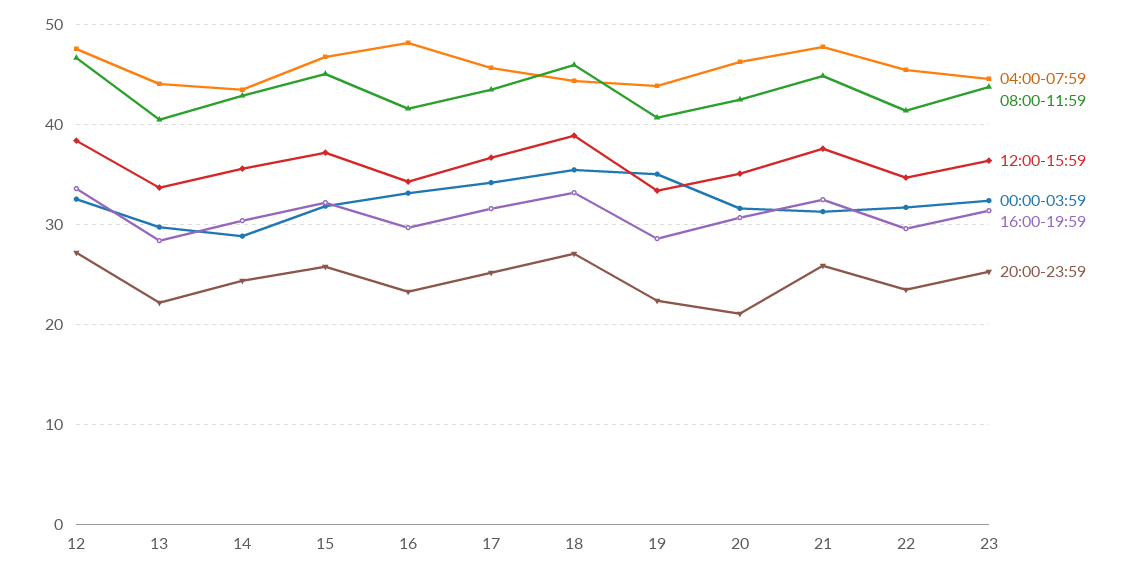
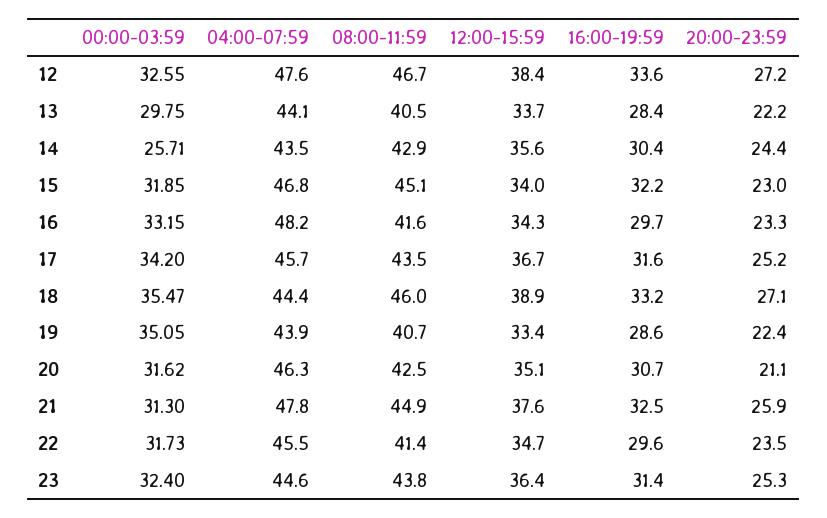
  {
    "04:00-07:59": {
      "12": 47.6,
      "13": 44.1,
      "14": 43.5,
      "15": 46.8,
      "16": 48.2,
      "17": 45.7,
      "18": 44.4,
      "19": 43.9,
      "20": 46.3,
      "21": 47.8,
      "22": 45.5,
      "23": 44.6
    },
    "08:00-11:59": {
      "12": 46.7,
      "13": 40.5,
      "14": 42.9,
      "15": 45.1,
      "16": 41.6,
      "17": 43.5,
      "18": 46,
      "19": 40.7,
      "20": 42.5,
      "21": 44.9,
      "22": 41.4,
      "23": 43.8
    },
    "12:00-15:59": {
      "12": 38.4,
      "13": 33.7,
      "14": 35.6,
-     "15": 37,
+     "15": 34,
      "16": 34.3,
      "17": 36.7,
      "18": 38.9,
      "19": 33.4,
      "20": 35.1,
      "21": 37.6,
      "22": 34.7,
      "23": 36.4
    },
    "00:00-03:59": {
      "12": 32.55,
      "13": 29.75,
-     "14": 29,
+     "14": 25.71,
      "15": 31.85,
      "16": 33.15,
      "17": 34.2,
      "18": 35.47,
      "19": 35.05,
      "20": 31.62,
      "21": 31.3,
      "22": 31.73,
      "23": 32.4
    },
    "16:00-19:59": {
      "12": 33.6,
      "13": 28.4,
      "14": 30.4,
      "15": 32.2,
      "16": 29.7,
      "17": 31.6,
      "18": 33.2,
      "19": 28.6,
      "20": 30.7,
      "21": 32.5,
      "22": 29.6,
      "23": 31.4
    },
    "20:00-23:59": {
      "12": 27.2,
      "13": 22.2,
      "14": 24.4,
-     "15": 26,
+     "15": 23,
      "16": 23.3,
      "17": 25.2,
      "18": 27.1,
      "19": 22.4,
      "20": 21.1,
      "21": 25.9,
      "22": 23.5,
      "23": 25.3
    }
  }

